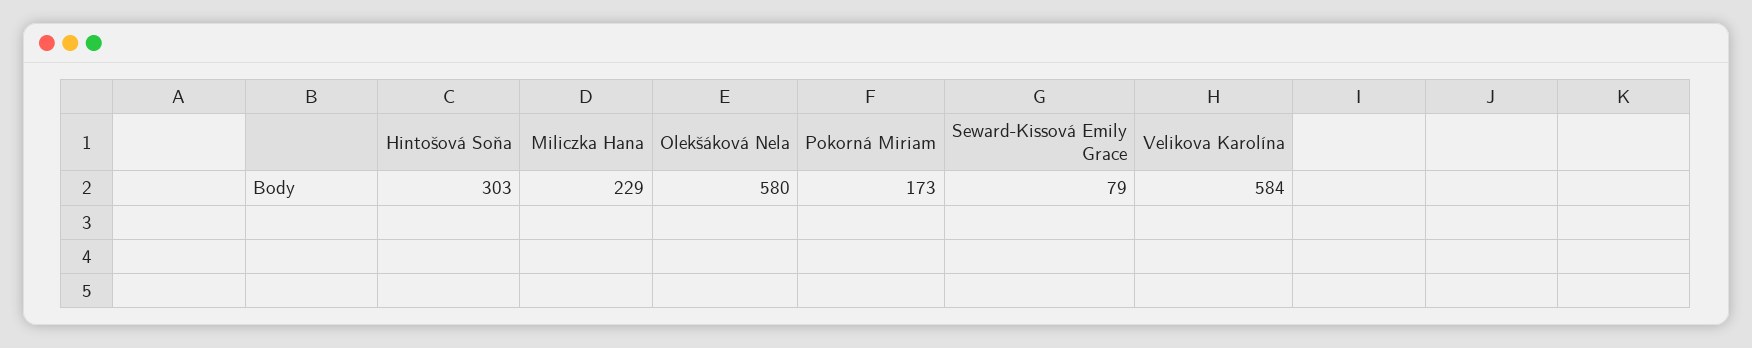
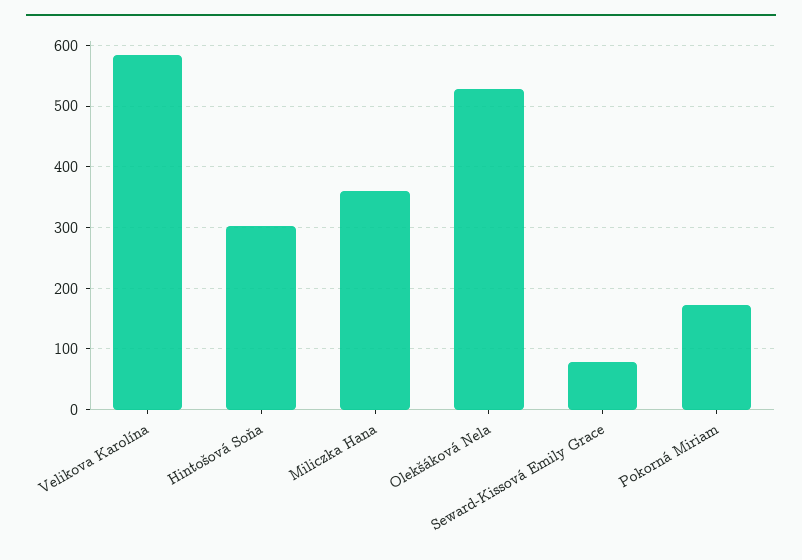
  {
    "Hintošová Soňa": 303,
-   "Miliczka Hana": 229,
+   "Miliczka Hana": 360,
-   "Olekšáková Nela": 580,
+   "Olekšáková Nela": 530,
    "Pokorná Miriam": 173,
    "Seward-Kissová Emily Grace": 79,
    "Velikova Karolína": 584
  }

